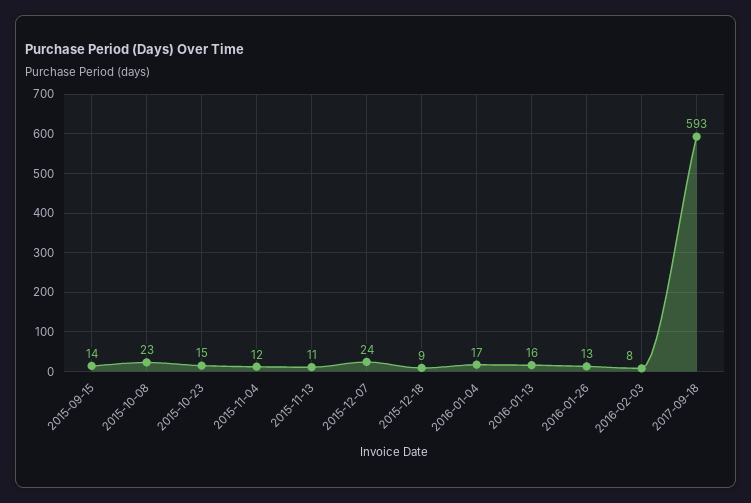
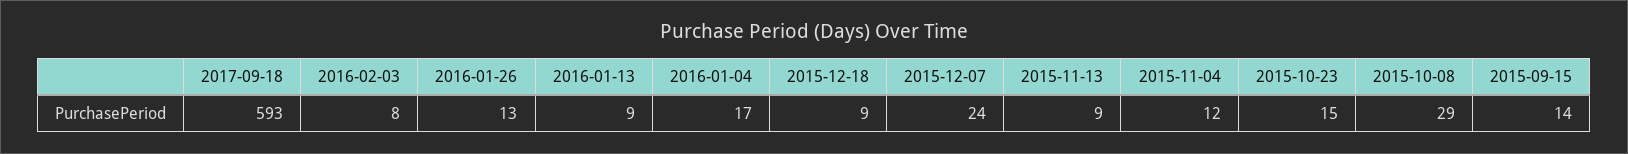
  {
    "2015-09-15": 14,
-   "2015-10-08": 23,
+   "2015-10-08": 29,
    "2015-10-23": 15,
    "2015-11-04": 12,
-   "2015-11-13": 11,
+   "2015-11-13": 9,
    "2015-12-07": 24,
    "2015-12-18": 9,
    "2016-01-04": 17,
-   "2016-01-13": 16,
+   "2016-01-13": 9,
    "2016-01-26": 13,
    "2016-02-03": 8,
    "2017-09-18": 593
  }

